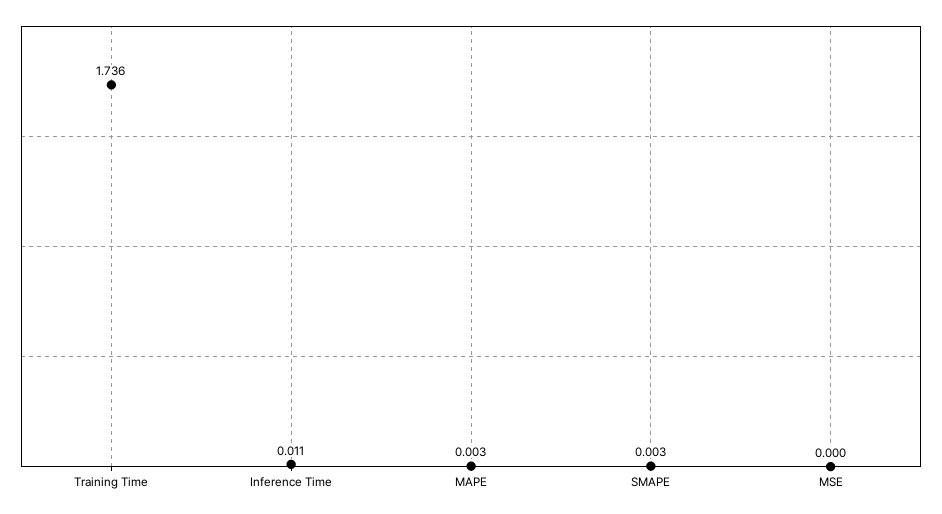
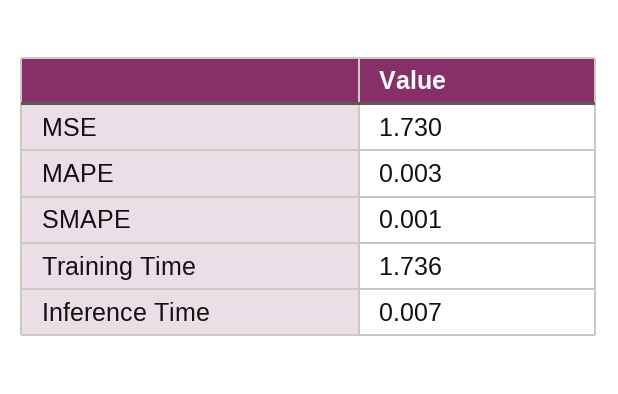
  {
    "Training Time": 1.736,
-   "Inference Time": 0.011,
+   "Inference Time": 0.007,
    "MAPE": 0.003,
-   "SMAPE": 0.003,
+   "SMAPE": 0.001,
-   "MSE": 0
+   "MSE": 1.73
  }

